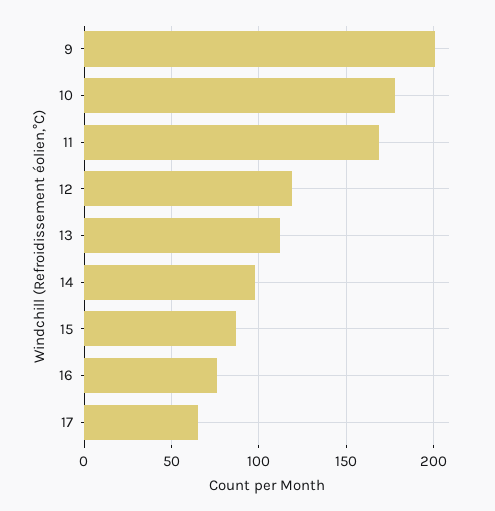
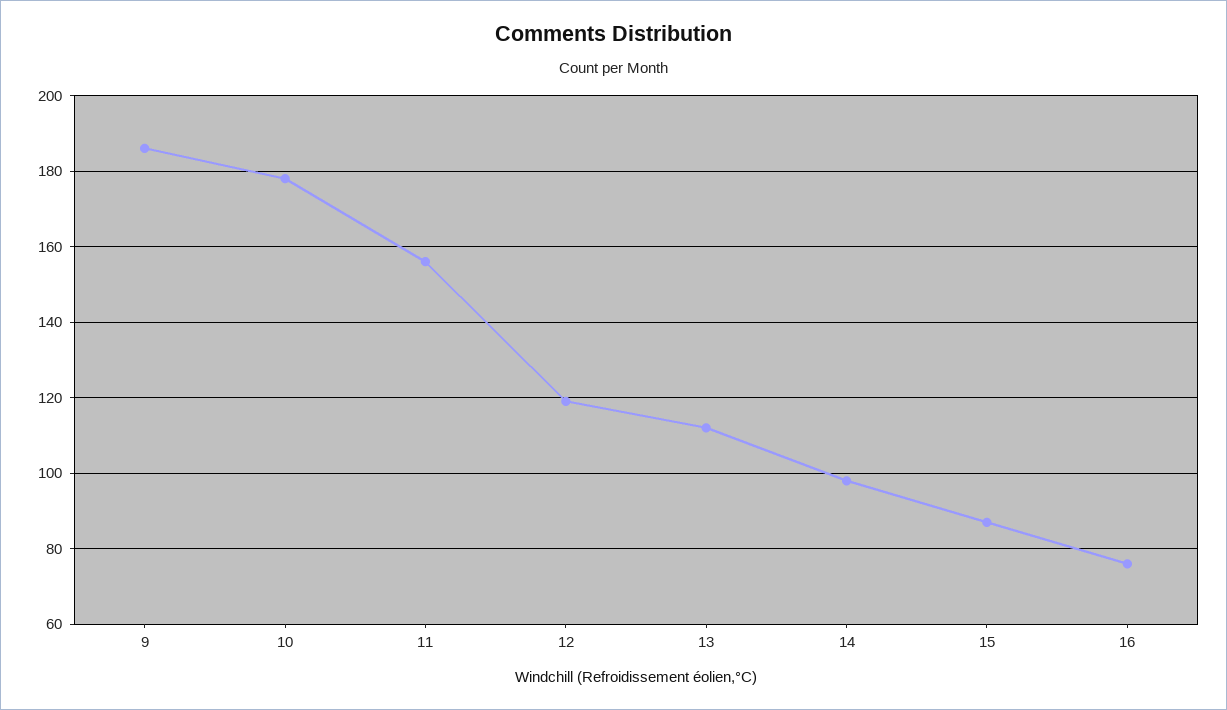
  {
-   "9": 200,
+   "9": 185,
    "10": 180,
-   "11": 170,
+   "11": 155,
    "12": 120,
    "13": 110,
    "14": 100,
    "15": 85,
-   "16": 75,
+   "16": 75
-   "17": 65
  }

